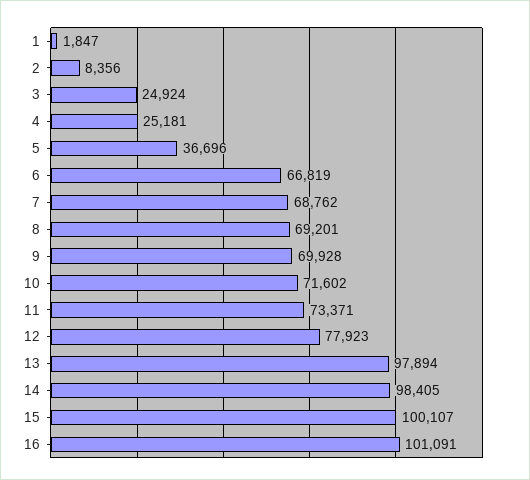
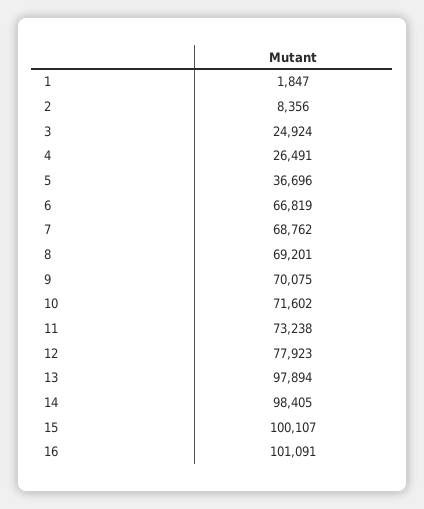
  {
    "1": 1847,
    "2": 8356,
    "3": 24924,
-   "4": 25181,
+   "4": 26491,
    "5": 36696,
    "6": 66819,
    "7": 68762,
    "8": 69201,
-   "9": 69928,
+   "9": 70075,
    "10": 71602,
-   "11": 73371,
+   "11": 73238,
    "12": 77923,
    "13": 97894,
    "14": 98405,
    "15": 100107,
    "16": 101091
  }

